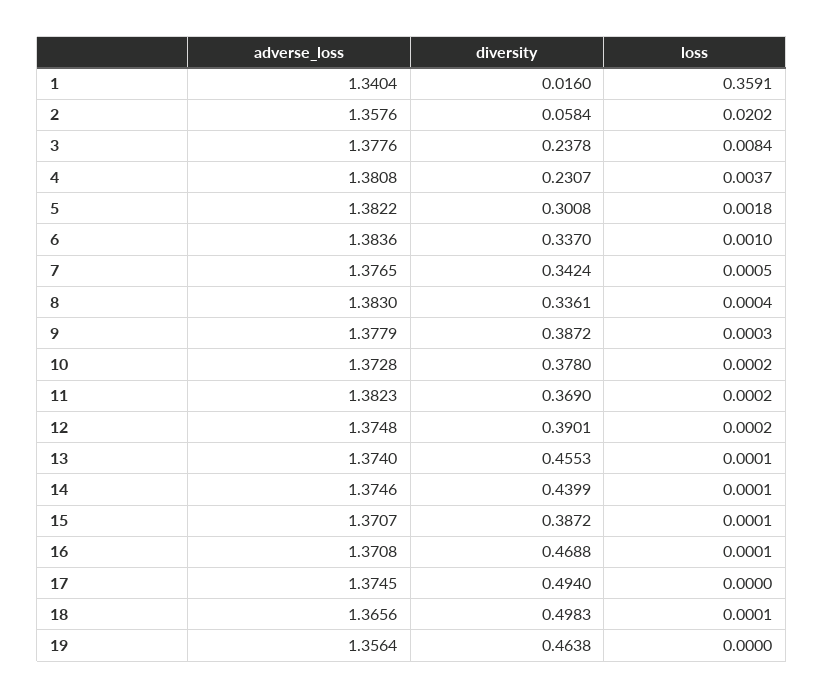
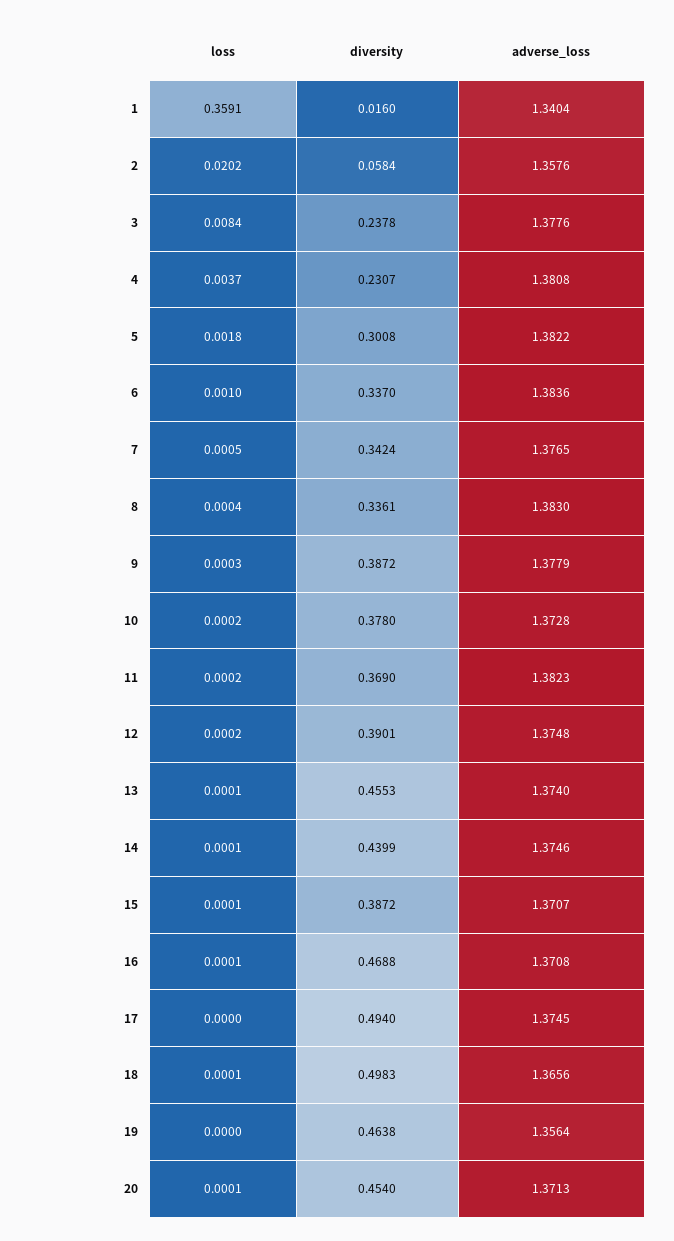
  {
    "adverse_loss": {
      "1": 1.3404,
      "2": 1.3576,
      "3": 1.3776,
      "4": 1.3808,
      "5": 1.3822,
      "6": 1.3836,
      "7": 1.3765,
      "8": 1.383,
      "9": 1.3779,
      "10": 1.3728,
      "11": 1.3823,
      "12": 1.3748,
      "13": 1.374,
      "14": 1.3746,
      "15": 1.3707,
      "16": 1.3708,
      "17": 1.3745,
      "18": 1.3656,
-     "19": 1.3564
+     "19": 1.3564,
+     "20": 1.3713
    },
    "diversity": {
      "1": 0.016,
      "2": 0.0584,
      "3": 0.2378,
      "4": 0.2307,
      "5": 0.3008,
      "6": 0.337,
      "7": 0.3424,
      "8": 0.3361,
      "9": 0.3872,
      "10": 0.378,
      "11": 0.369,
      "12": 0.3901,
      "13": 0.4553,
      "14": 0.4399,
      "15": 0.3872,
      "16": 0.4688,
      "17": 0.494,
      "18": 0.4983,
-     "19": 0.4638
+     "19": 0.4638,
+     "20": 0.454
    },
    "loss": {
      "1": 0.3591,
      "2": 0.0202,
      "3": 0.0084,
      "4": 0.0037,
      "5": 0.0018,
      "6": 0.001,
      "7": 0.0005,
      "8": 0.0004,
      "9": 0.0003,
      "10": 0.0002,
      "11": 0.0002,
      "12": 0.0002,
      "13": 0.0001,
      "14": 0.0001,
      "15": 0.0001,
      "16": 0.0001,
      "17": 0,
      "18": 0.0001,
-     "19": 0
+     "19": 0,
+     "20": 0.0001
    }
  }

